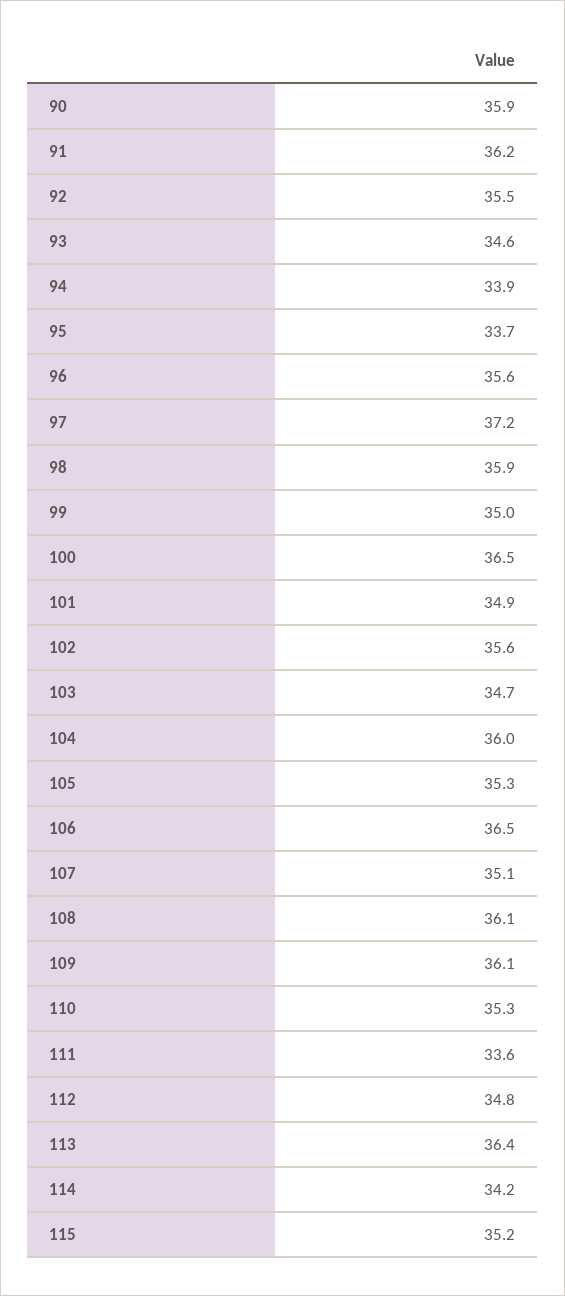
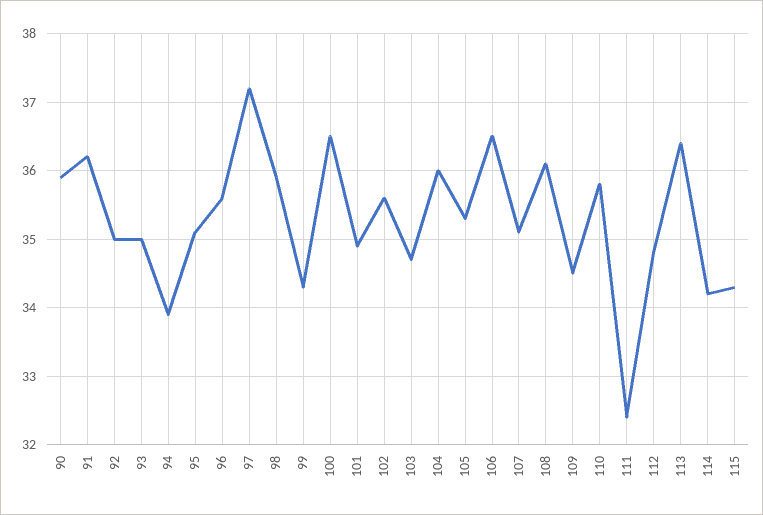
  {
    "90": 35.9,
    "91": 36.2,
-   "92": 35.5,
+   "92": 35,
-   "93": 34.6,
+   "93": 35,
    "94": 33.9,
-   "95": 33.7,
+   "95": 35.1,
    "96": 35.6,
    "97": 37.2,
    "98": 35.9,
-   "99": 35,
+   "99": 34.3,
    "100": 36.5,
    "101": 34.9,
    "102": 35.6,
    "103": 34.7,
    "104": 36,
    "105": 35.3,
    "106": 36.5,
    "107": 35.1,
    "108": 36.1,
-   "109": 36.1,
+   "109": 34.5,
-   "110": 35.3,
+   "110": 35.8,
-   "111": 33.6,
+   "111": 32.4,
    "112": 34.8,
    "113": 36.4,
    "114": 34.2,
-   "115": 35.2
+   "115": 34.3
  }

